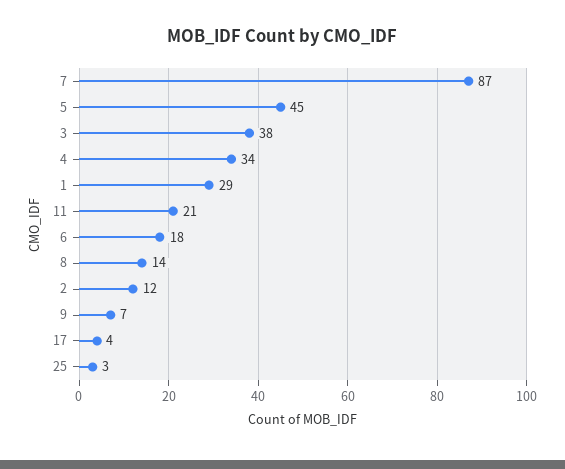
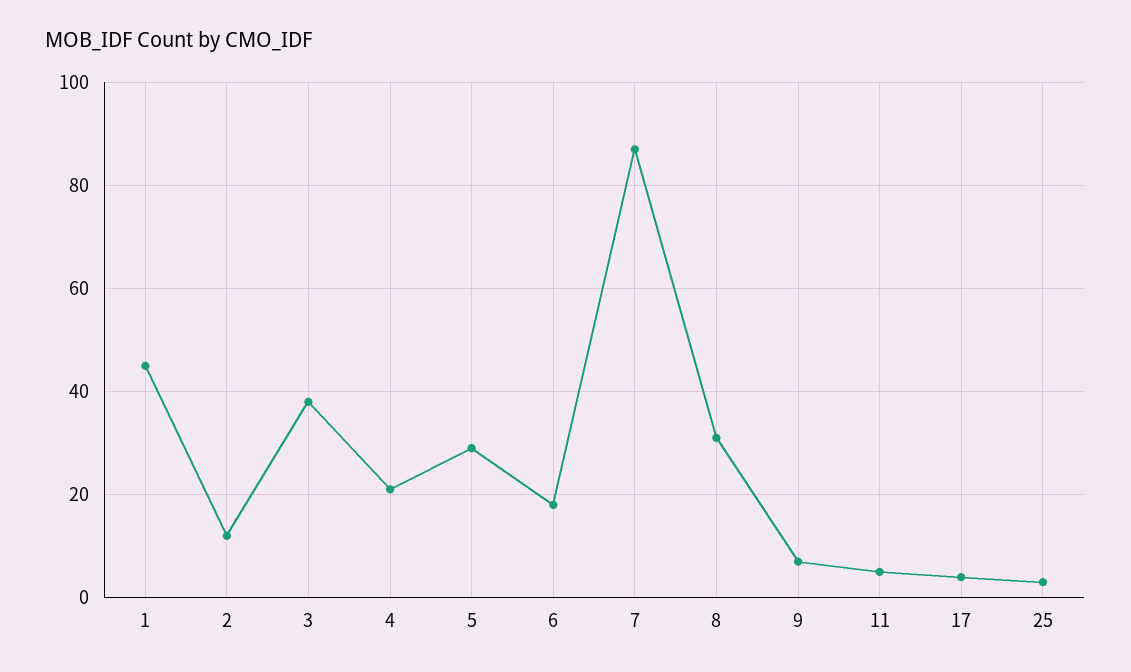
  {
    "7": 87,
-   "5": 45,
+   "5": 30,
    "3": 38,
-   "4": 34,
+   "4": 20,
-   "1": 29,
+   "1": 45,
-   "11": 21,
+   "11": 5,
    "6": 18,
-   "8": 14,
+   "8": 30,
    "2": 12,
    "9": 7,
    "17": 4,
    "25": 3
  }

